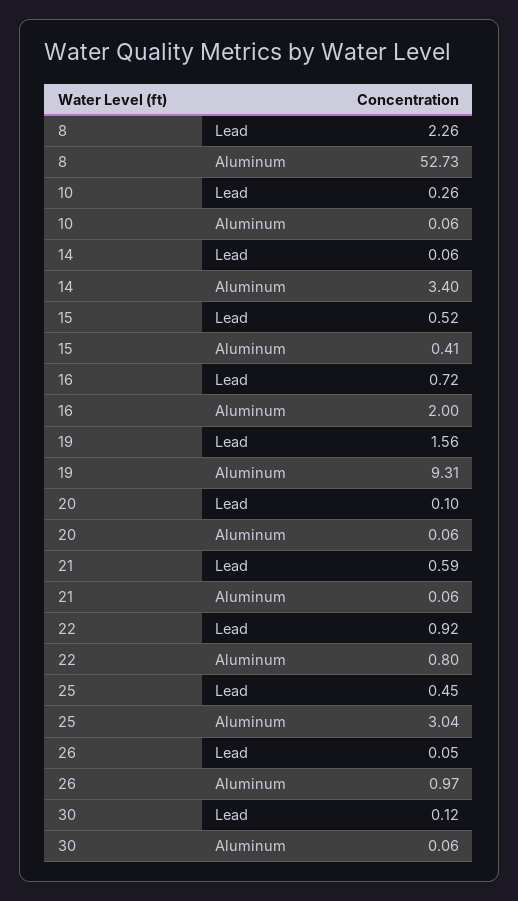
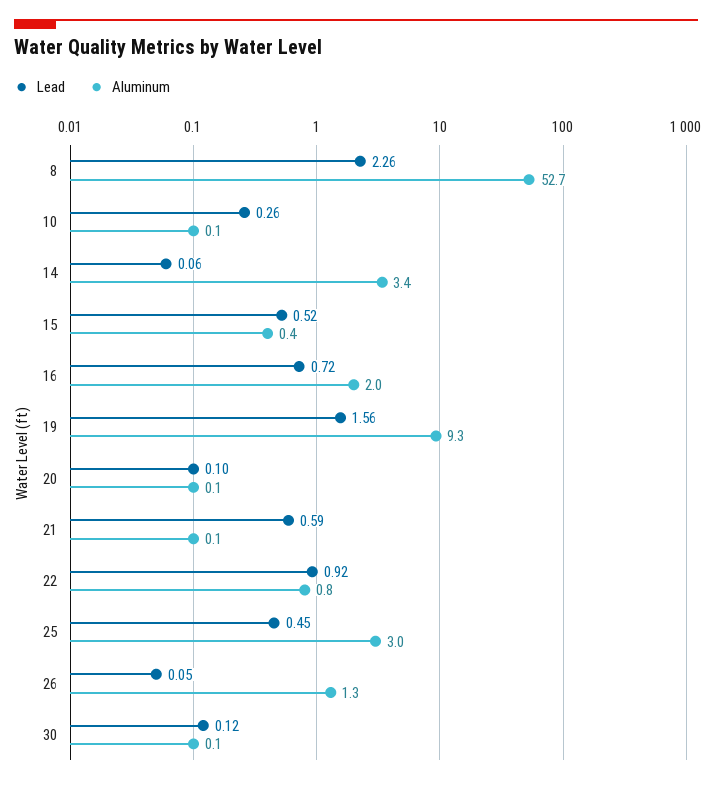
  {
    "Lead": {
      "8": 2.26,
      "10": 0.26,
      "14": 0.06,
      "15": 0.52,
      "16": 0.72,
      "19": 1.56,
      "20": 0.1,
      "21": 0.59,
      "22": 0.92,
      "25": 0.45,
      "26": 0.05,
      "30": 0.12
    },
    "Aluminum": {
      "8": 52.73,
      "10": 0.06,
      "14": 3.4,
      "15": 0.41,
      "16": 2,
      "19": 9.31,
      "20": 0.06,
      "21": 0.06,
      "22": 0.8,
      "25": 3.04,
-     "26": 0.97,
+     "26": 1.3,
      "30": 0.06
    }
  }

